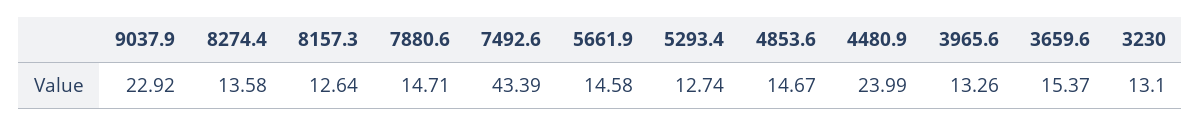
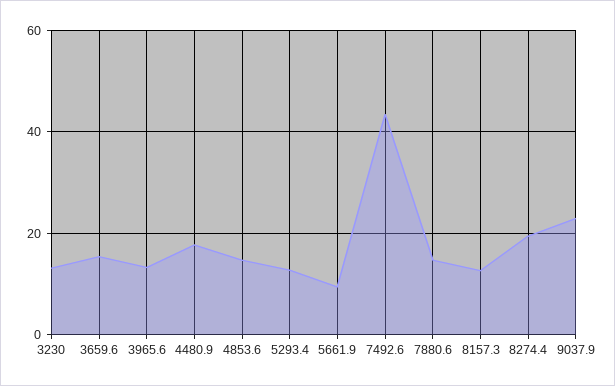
  {
    "9037.9": 22.92,
-   "8274.4": 13.58,
+   "8274.4": 20,
    "8157.3": 12.64,
    "7880.6": 14.71,
    "7492.6": 43.39,
-   "5661.9": 14.58,
+   "5661.9": 10,
    "5293.4": 12.74,
    "4853.6": 14.67,
-   "4480.9": 23.99,
+   "4480.9": 18,
    "3965.6": 13.26,
    "3659.6": 15.37,
    "3230": 13.1
  }

